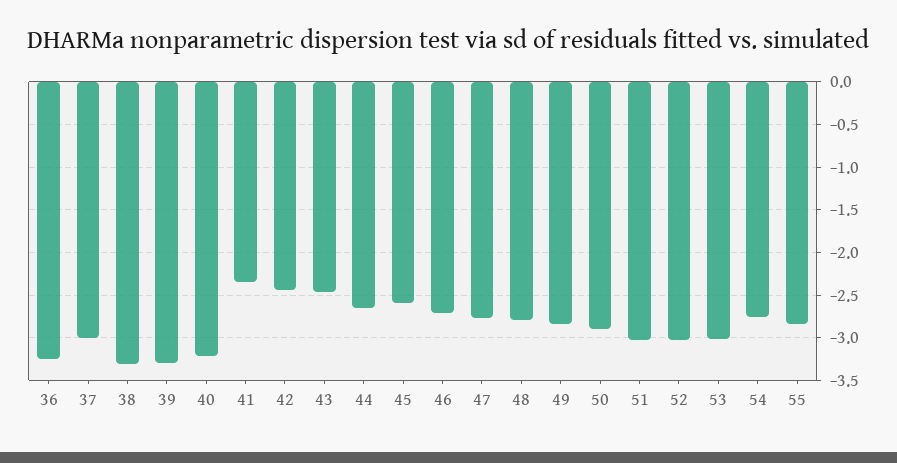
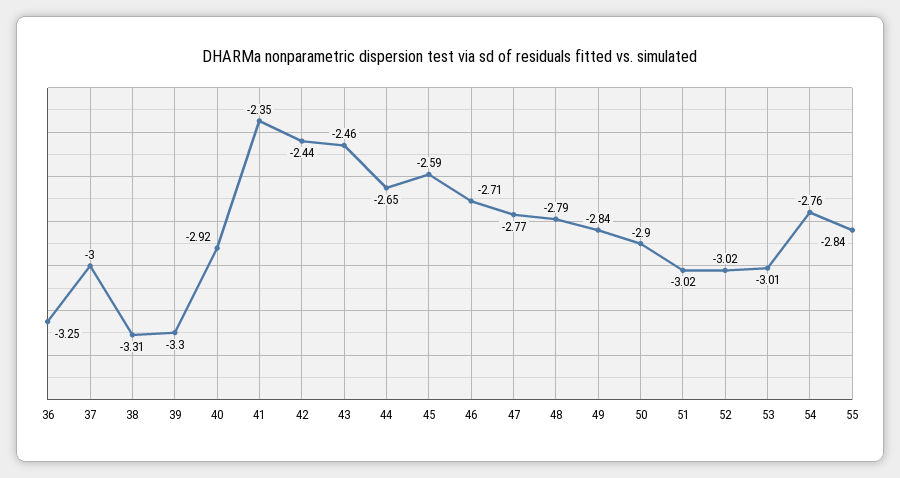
  {
    "36": -3.25,
    "37": -3,
    "38": -3.31,
    "39": -3.3,
-   "40": -3.2,
+   "40": -2.92,
    "41": -2.35,
    "42": -2.44,
    "43": -2.46,
    "44": -2.65,
    "45": -2.59,
    "46": -2.71,
    "47": -2.77,
    "48": -2.79,
    "49": -2.84,
    "50": -2.9,
    "51": -3.02,
    "52": -3.02,
    "53": -3.01,
    "54": -2.76,
    "55": -2.84
  }

